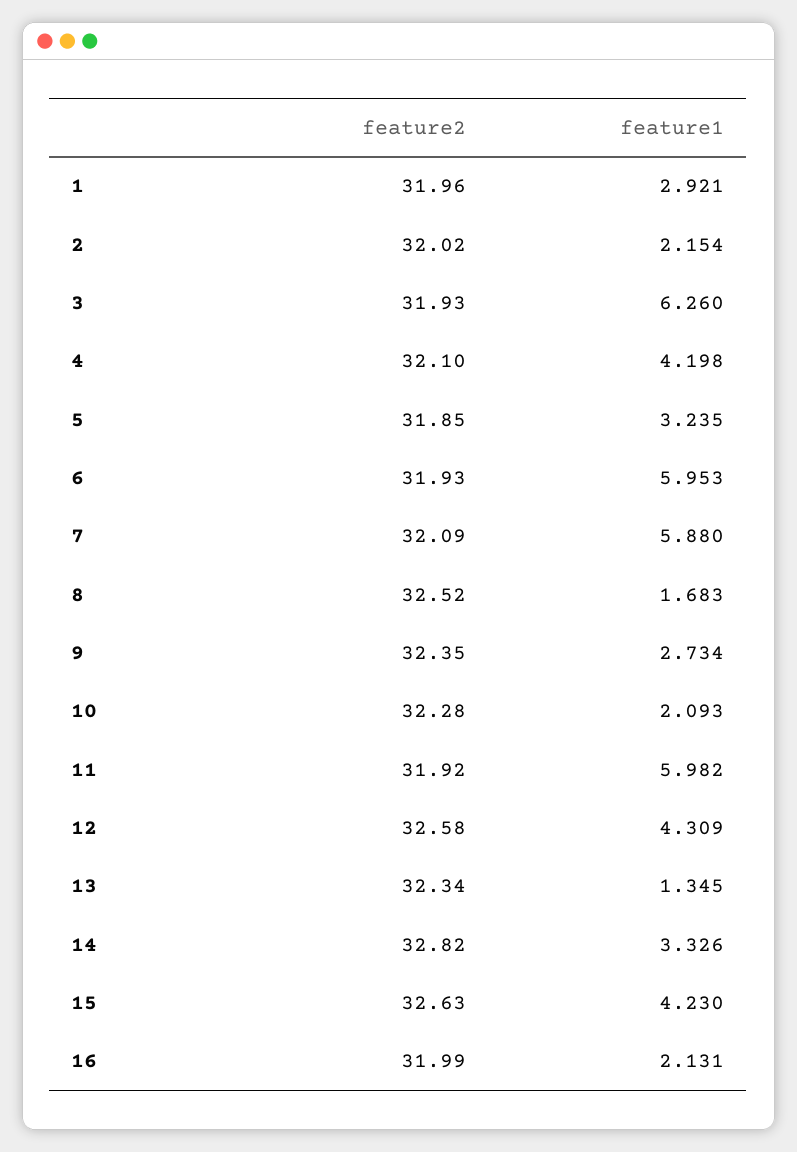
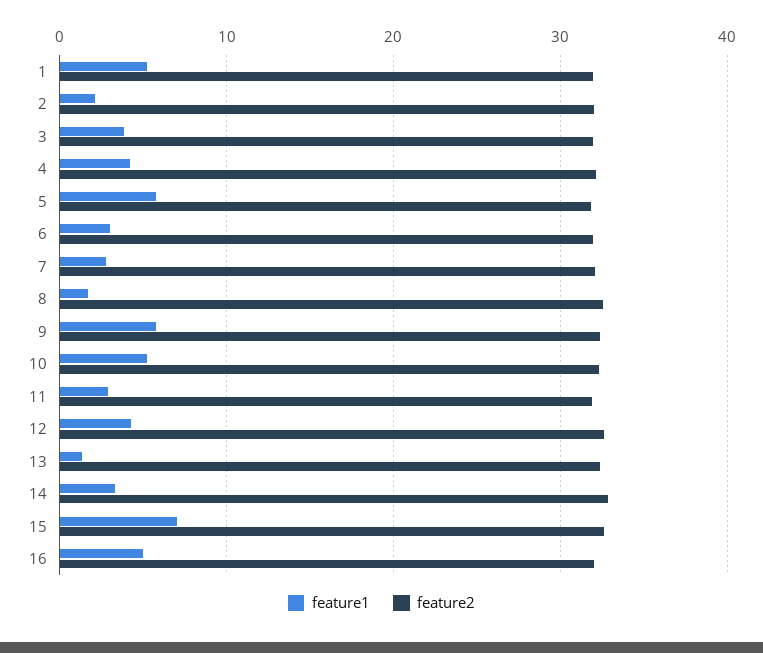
  {
    "feature2": {
      "1": 31.96,
      "2": 32.02,
      "3": 31.93,
      "4": 32.1,
      "5": 31.85,
      "6": 31.93,
      "7": 32.09,
      "8": 32.52,
      "9": 32.35,
      "10": 32.28,
      "11": 31.92,
      "12": 32.58,
      "13": 32.34,
      "14": 32.82,
      "15": 32.63,
      "16": 31.99
    },
    "feature1": {
-     "1": 2.921,
+     "1": 5,
      "2": 2.154,
-     "3": 6.26,
+     "3": 4,
      "4": 4.198,
-     "5": 3.235,
+     "5": 6,
-     "6": 5.953,
+     "6": 3,
-     "7": 5.88,
+     "7": 3,
      "8": 1.683,
-     "9": 2.734,
+     "9": 6,
-     "10": 2.093,
+     "10": 5,
-     "11": 5.982,
+     "11": 3,
      "12": 4.309,
      "13": 1.345,
      "14": 3.326,
-     "15": 4.23,
+     "15": 7,
-     "16": 2.131
+     "16": 5
    }
  }

